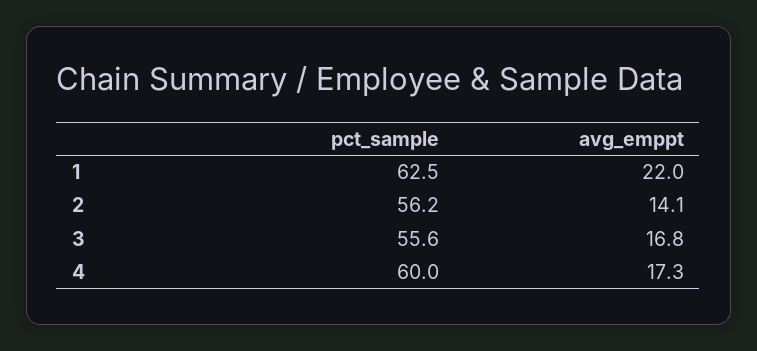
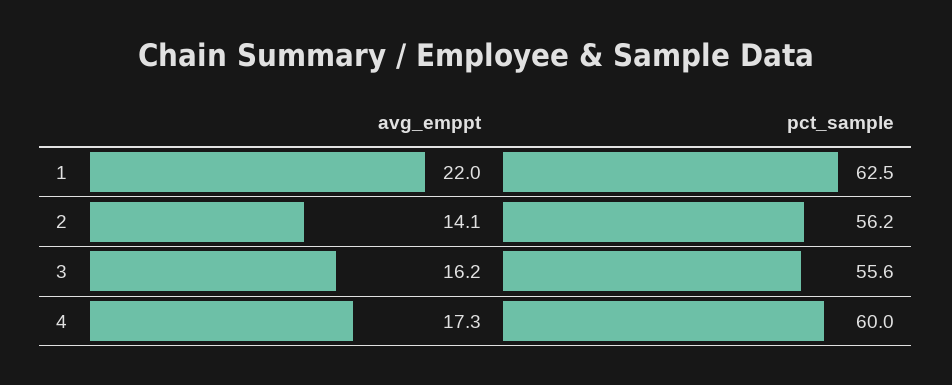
  {
    "pct_sample": {
      "1": 62.5,
      "2": 56.2,
      "3": 55.6,
      "4": 60
    },
    "avg_emppt": {
      "1": 22,
      "2": 14.1,
-     "3": 16.8,
+     "3": 16.2,
      "4": 17.3
    }
  }

